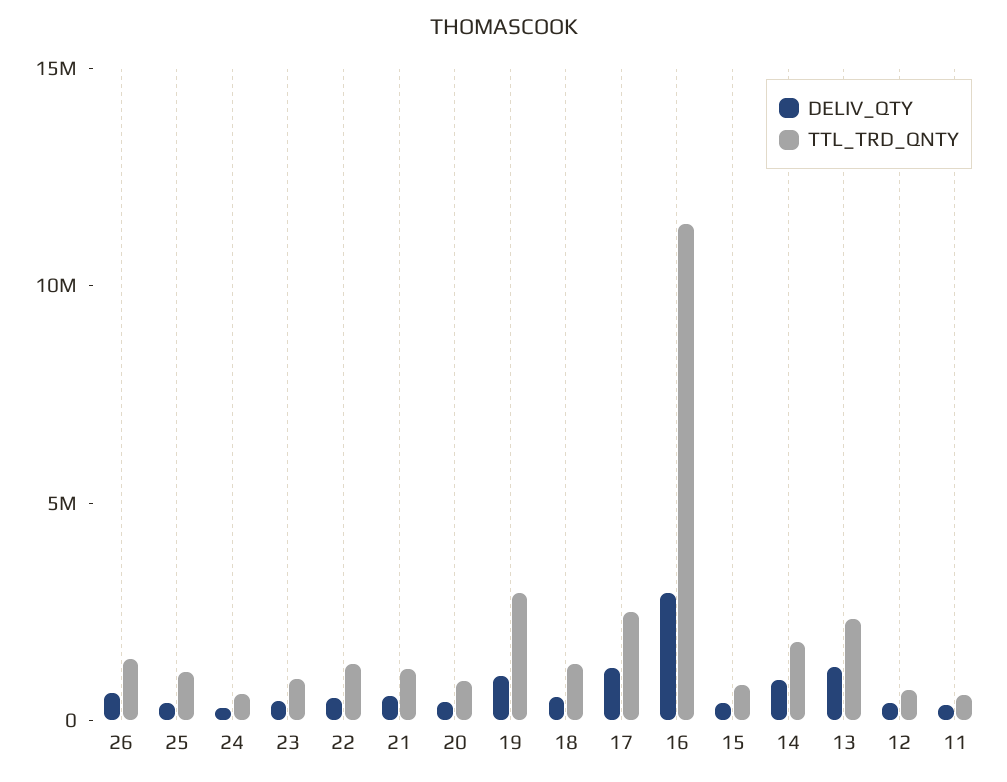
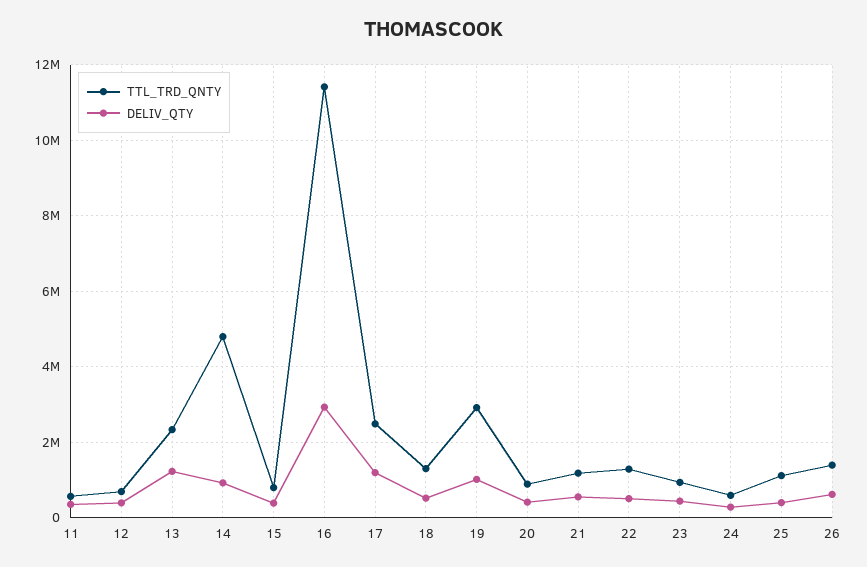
  {
    "DELIV_QTY": {
      "26": 600000,
      "25": 400000,
      "24": 200000,
      "23": 400000,
      "22": 600000,
      "21": 600000,
      "20": 400000,
      "19": 1000000,
      "18": 600000,
      "17": 1200000,
      "16": 3000000,
      "15": 400000,
      "14": 1000000,
      "13": 1200000,
      "12": 400000,
      "11": 400000
    },
    "TTL_TRD_QNTY": {
      "26": 1400000,
      "25": 1200000,
      "24": 600000,
      "23": 1000000,
      "22": 1200000,
      "21": 1200000,
      "20": 1000000,
      "19": 3000000,
      "18": 1400000,
      "17": 2400000,
      "16": 11400000,
      "15": 800000,
-     "14": 2000000,
+     "14": 4800000,
      "13": 2400000,
      "12": 800000,
      "11": 600000
    }
  }

